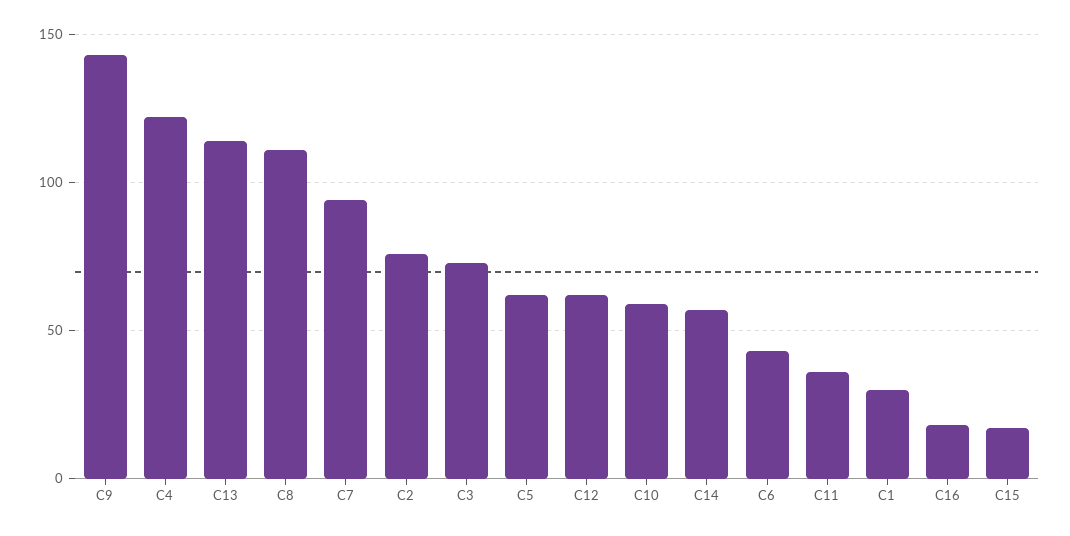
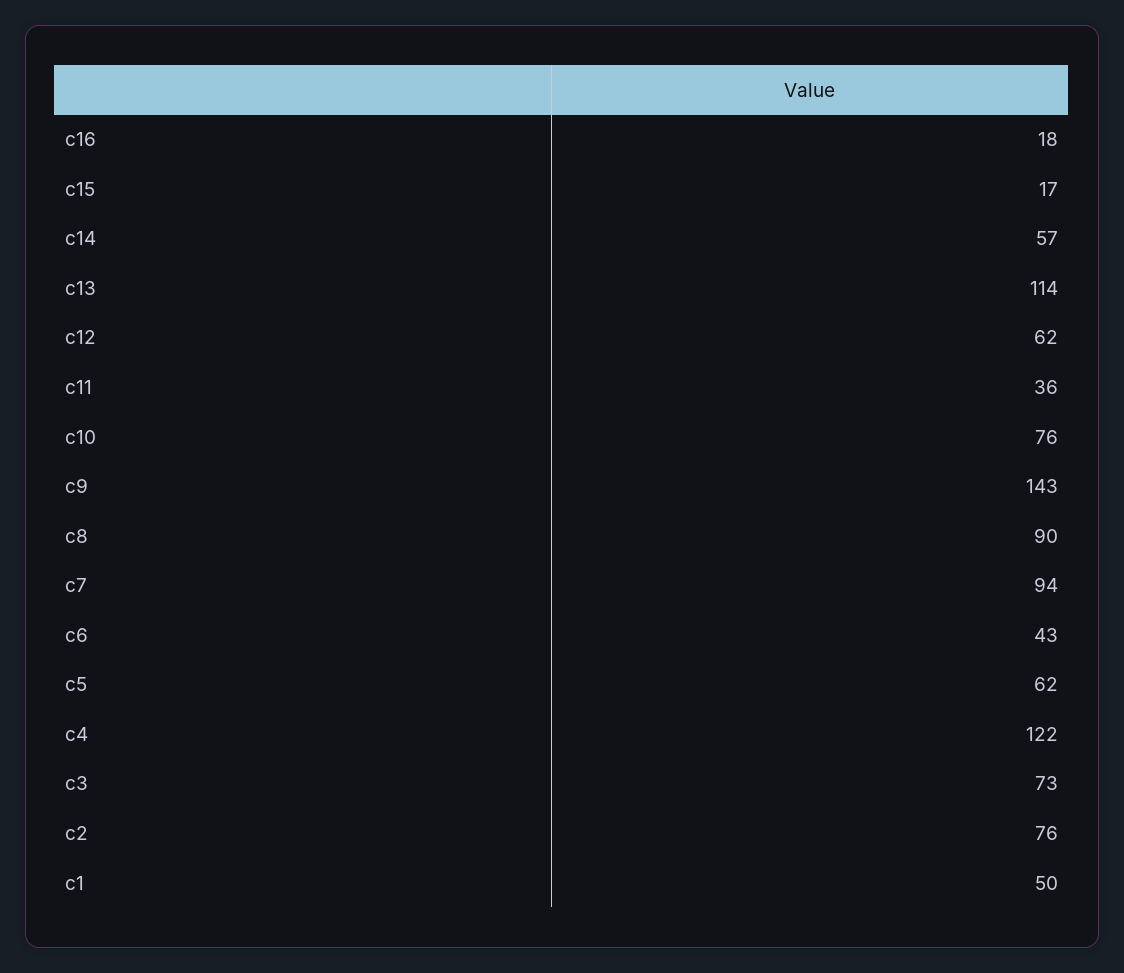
  {
    "C9": 143,
    "C4": 122,
    "C13": 114,
-   "C8": 110,
+   "C8": 90,
    "C7": 94,
    "C2": 76,
    "C3": 73,
    "C5": 62,
    "C12": 62,
-   "C10": 60,
+   "C10": 76,
    "C14": 57,
    "C6": 43,
    "C11": 36,
-   "C1": 30,
+   "C1": 50,
    "C16": 18,
    "C15": 17
  }

